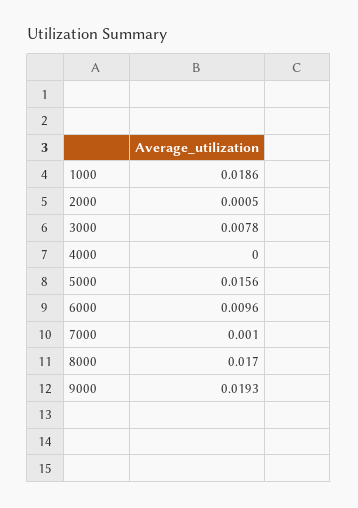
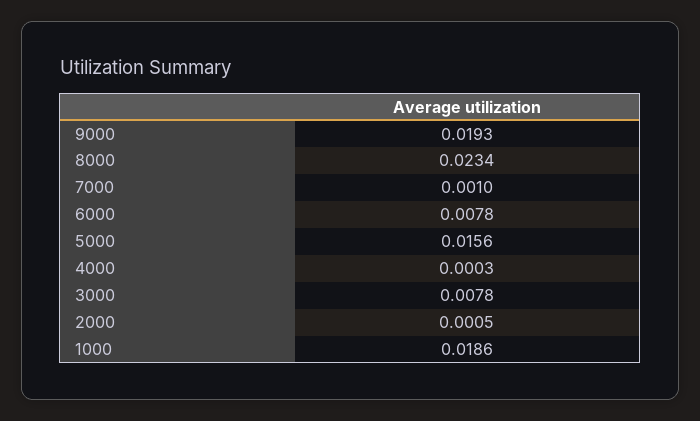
  {
    "1000": 0.0186,
    "2000": 0.0005,
    "3000": 0.0078,
-   "4000": 0,
+   "4000": 0.0003,
    "5000": 0.0156,
-   "6000": 0.0096,
+   "6000": 0.0078,
    "7000": 0.001,
-   "8000": 0.017,
+   "8000": 0.0234,
    "9000": 0.0193
  }

